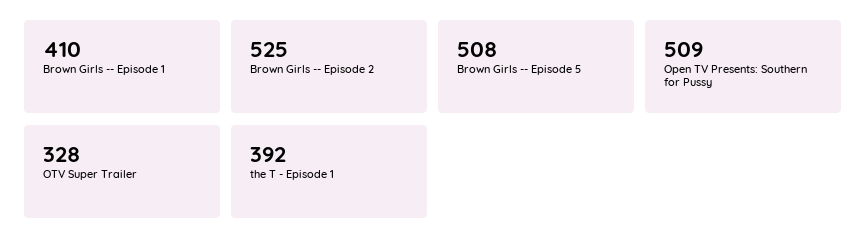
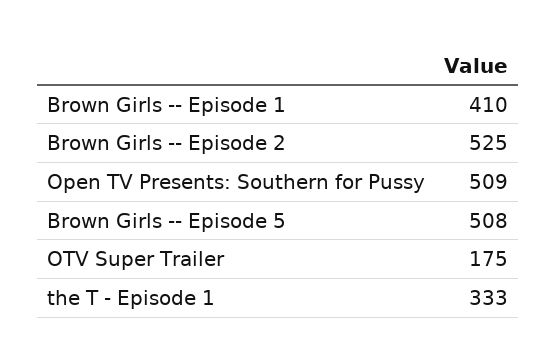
  {
    "Brown Girls -- Episode 1": 410,
    "Brown Girls -- Episode 2": 525,
    "Brown Girls -- Episode 5": 508,
    "Open TV Presents: Southern for Pussy": 509,
-   "OTV Super Trailer": 328,
+   "OTV Super Trailer": 175,
-   "the T - Episode 1": 392
+   "the T - Episode 1": 333
  }

